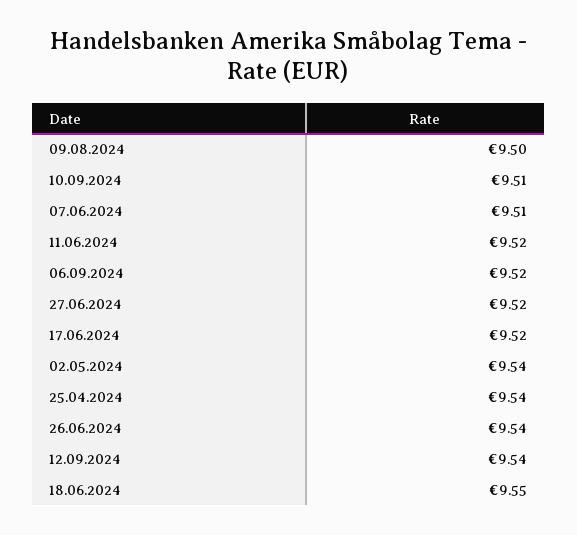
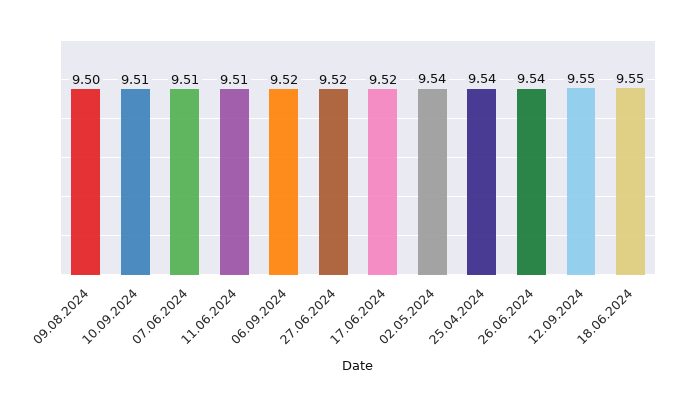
  {
    "09.08.2024": 9.5,
    "10.09.2024": 9.51,
    "07.06.2024": 9.51,
-   "11.06.2024": 9.52,
+   "11.06.2024": 9.51,
    "06.09.2024": 9.52,
    "27.06.2024": 9.52,
    "17.06.2024": 9.52,
    "02.05.2024": 9.54,
    "25.04.2024": 9.54,
    "26.06.2024": 9.54,
-   "12.09.2024": 9.54,
+   "12.09.2024": 9.55,
    "18.06.2024": 9.55
  }

